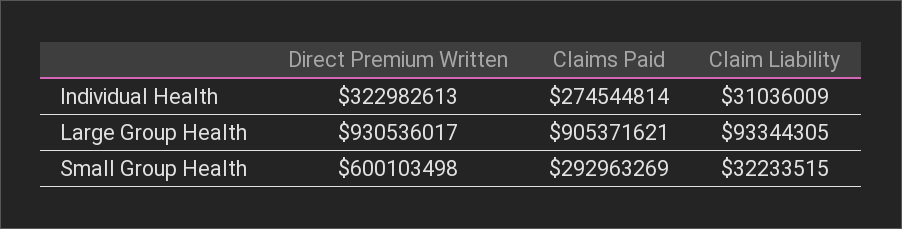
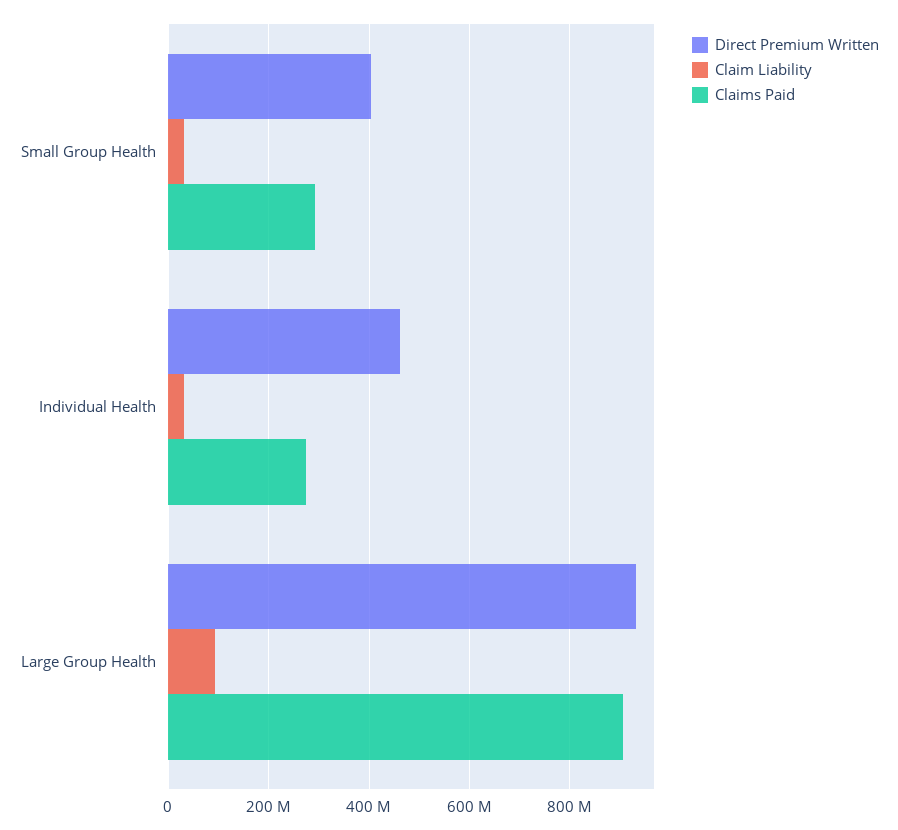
  {
    "Direct Premium Written": {
-     "Individual Health": 322982613,
+     "Individual Health": 460000000,
      "Large Group Health": 930536017,
-     "Small Group Health": 600103498
+     "Small Group Health": 400000000
    },
    "Claims Paid": {
      "Individual Health": 274544814,
      "Large Group Health": 905371621,
      "Small Group Health": 292963269
    },
    "Claim Liability": {
      "Individual Health": 31036009,
      "Large Group Health": 93344305,
      "Small Group Health": 32233515
    }
  }

